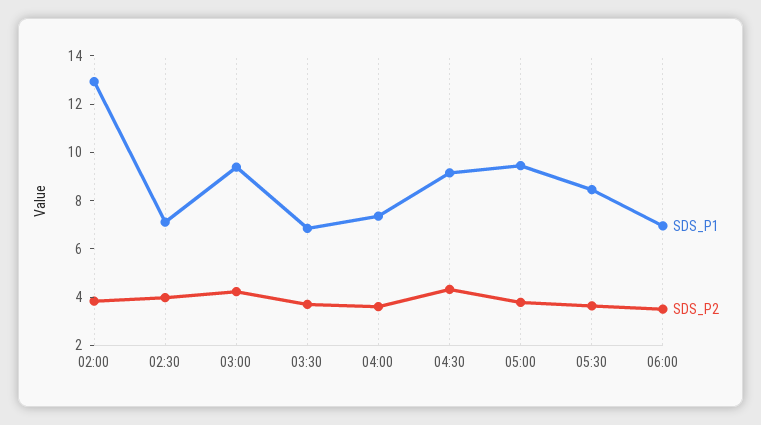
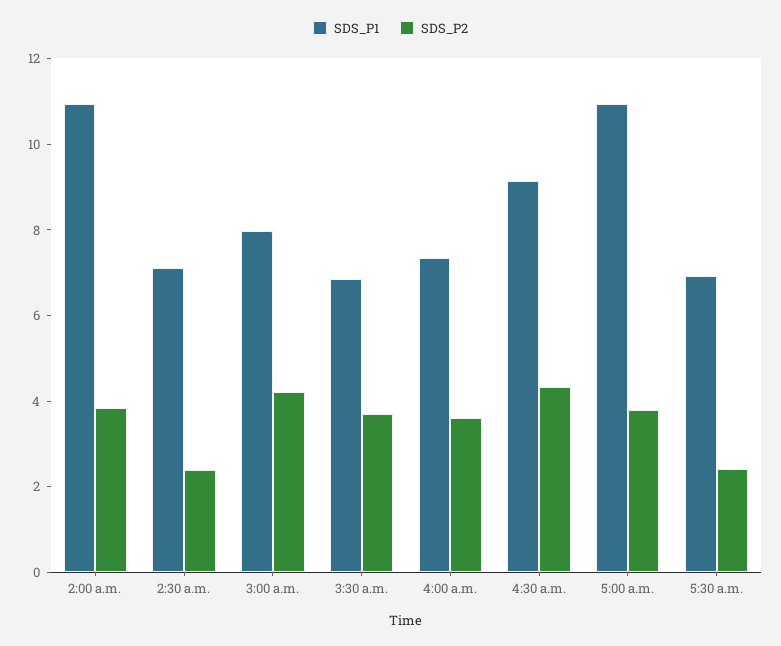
  {
    "SDS_P1": {
-     "02:00": 13,
+     "02:00": 11,
      "02:30": 7,
-     "03:00": 9.5,
+     "03:00": 8,
      "03:30": 7,
      "04:00": 7.5,
      "04:30": 9,
-     "05:00": 9.5,
+     "05:00": 11,
-     "05:30": 8.5,
+     "05:30": 7
-     "06:00": 7
    },
    "SDS_P2": {
      "02:00": 4,
-     "02:30": 4,
+     "02:30": 2.5,
      "03:00": 4,
      "03:30": 3.5,
      "04:00": 3.5,
      "04:30": 4.5,
      "05:00": 4,
-     "05:30": 3.5,
+     "05:30": 2.5
-     "06:00": 3.5
    }
  }

